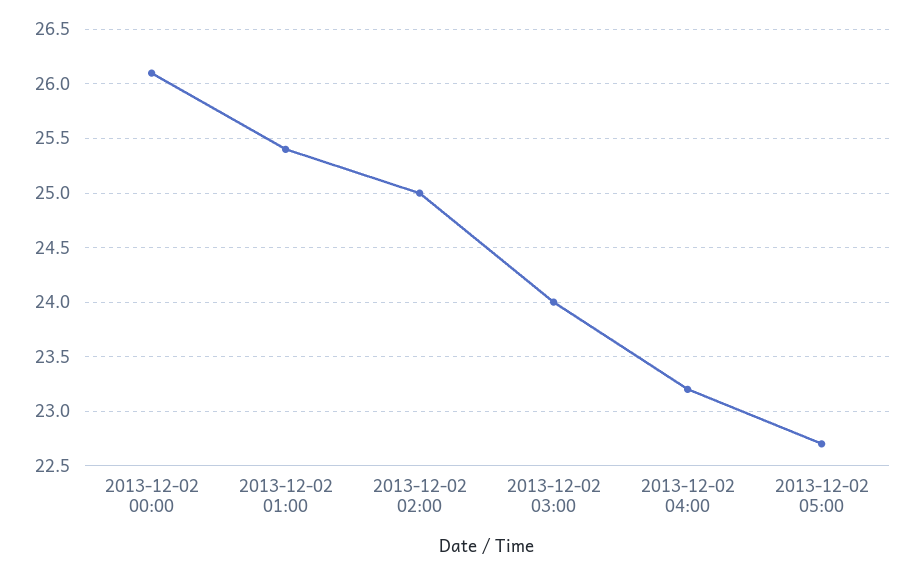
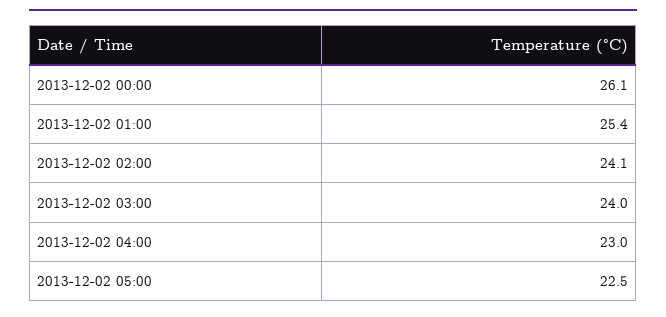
  {
    "2013-12-02 00:00": 26.1,
    "2013-12-02 01:00": 25.4,
-   "2013-12-02 02:00": 25,
+   "2013-12-02 02:00": 24.1,
    "2013-12-02 03:00": 24,
-   "2013-12-02 04:00": 23.2,
+   "2013-12-02 04:00": 23,
-   "2013-12-02 05:00": 22.7
+   "2013-12-02 05:00": 22.5
  }

